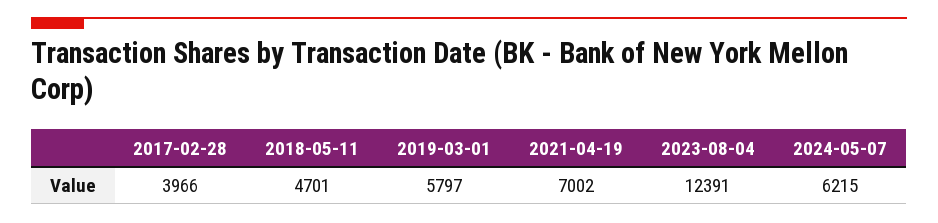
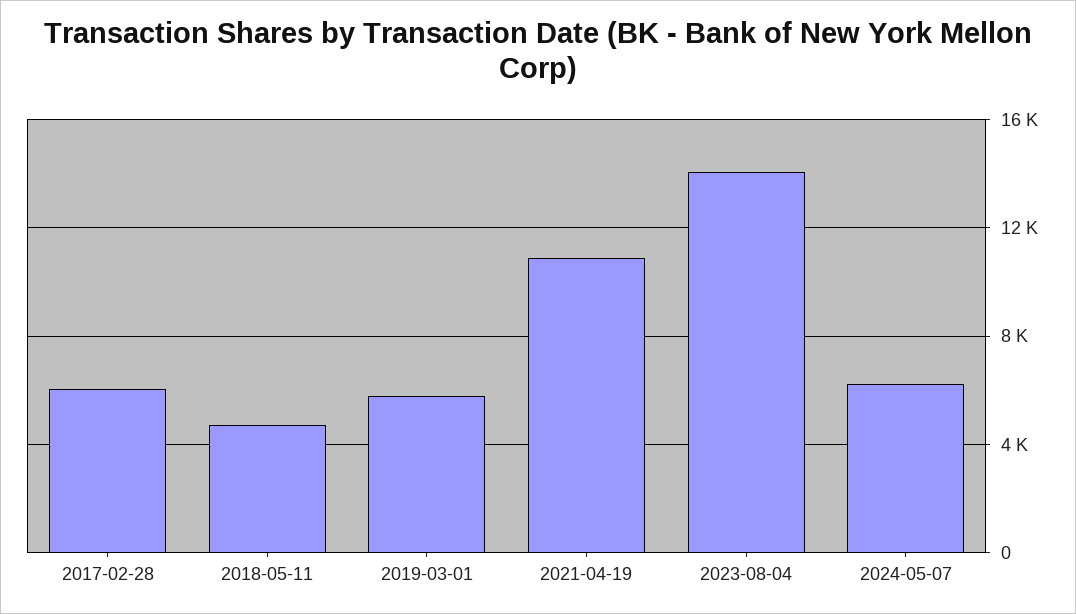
  {
-   "2017-02-28": 3966,
+   "2017-02-28": 6000,
    "2018-05-11": 4701,
    "2019-03-01": 5797,
-   "2021-04-19": 7002,
+   "2021-04-19": 11000,
-   "2023-08-04": 12391,
+   "2023-08-04": 14000,
    "2024-05-07": 6215
  }

